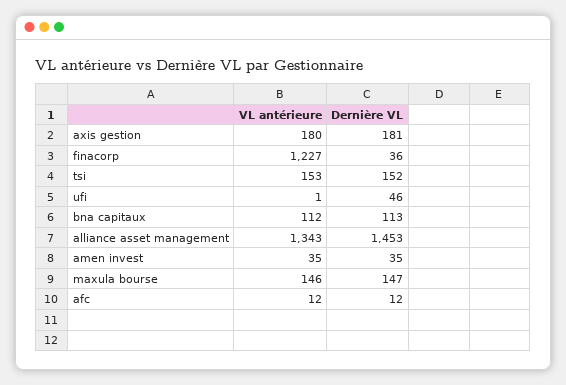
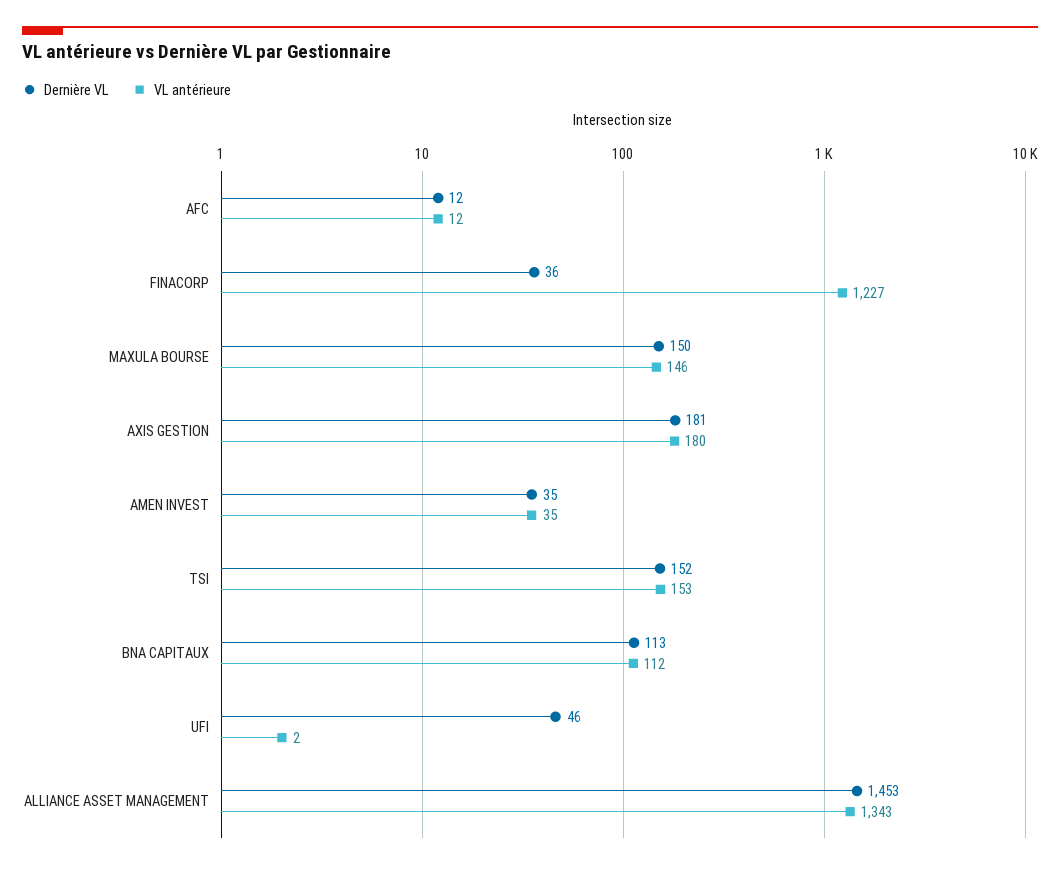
  {
    "VL antérieure": {
      "axis gestion": 180,
      "finacorp": 1227,
      "tsi": 153,
-     "ufi": 1,
+     "ufi": 2,
      "bna capitaux": 112,
      "alliance asset management": 1343,
      "amen invest": 35,
      "maxula bourse": 146,
      "afc": 12
    },
    "Dernière VL": {
      "axis gestion": 181,
      "finacorp": 36,
      "tsi": 152,
      "ufi": 46,
      "bna capitaux": 113,
      "alliance asset management": 1453,
      "amen invest": 35,
-     "maxula bourse": 147,
+     "maxula bourse": 150,
      "afc": 12
    }
  }

